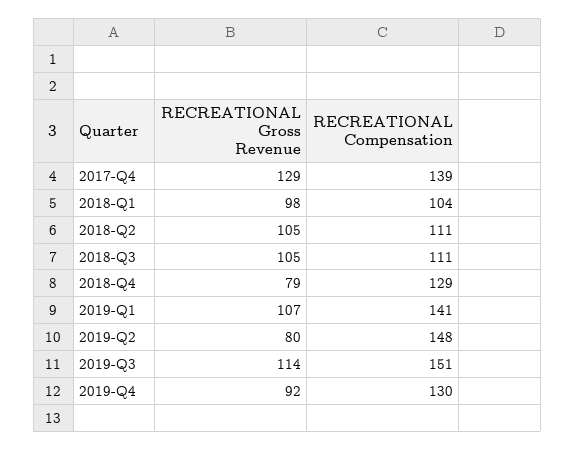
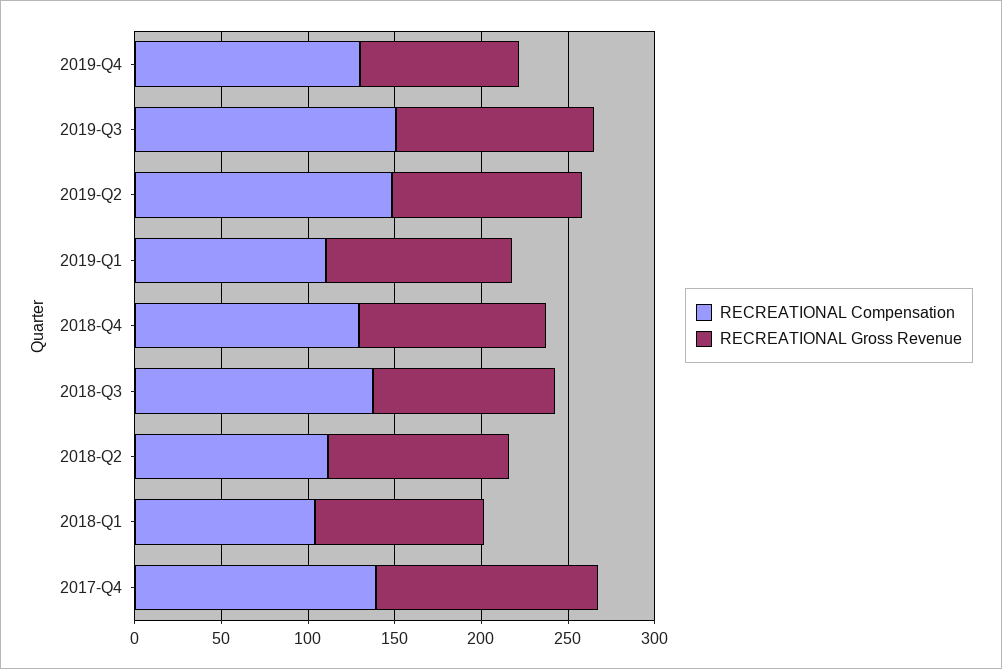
  {
    "RECREATIONAL Gross Revenue": {
      "2017-Q4": 129,
      "2018-Q1": 98,
      "2018-Q2": 105,
      "2018-Q3": 105,
-     "2018-Q4": 79,
+     "2018-Q4": 110,
      "2019-Q1": 107,
-     "2019-Q2": 80,
+     "2019-Q2": 110,
      "2019-Q3": 114,
      "2019-Q4": 92
    },
    "RECREATIONAL Compensation": {
      "2017-Q4": 139,
      "2018-Q1": 104,
      "2018-Q2": 111,
-     "2018-Q3": 111,
+     "2018-Q3": 140,
      "2018-Q4": 129,
-     "2019-Q1": 141,
+     "2019-Q1": 110,
      "2019-Q2": 148,
      "2019-Q3": 151,
      "2019-Q4": 130
    }
  }

